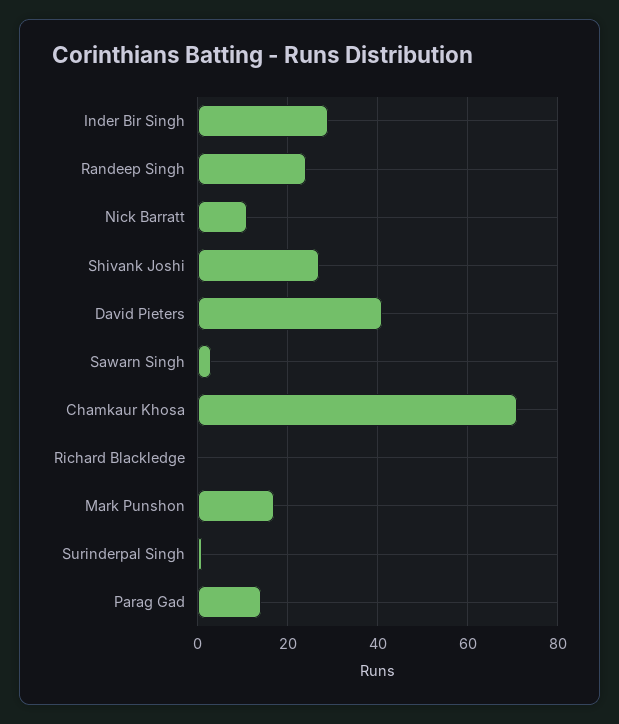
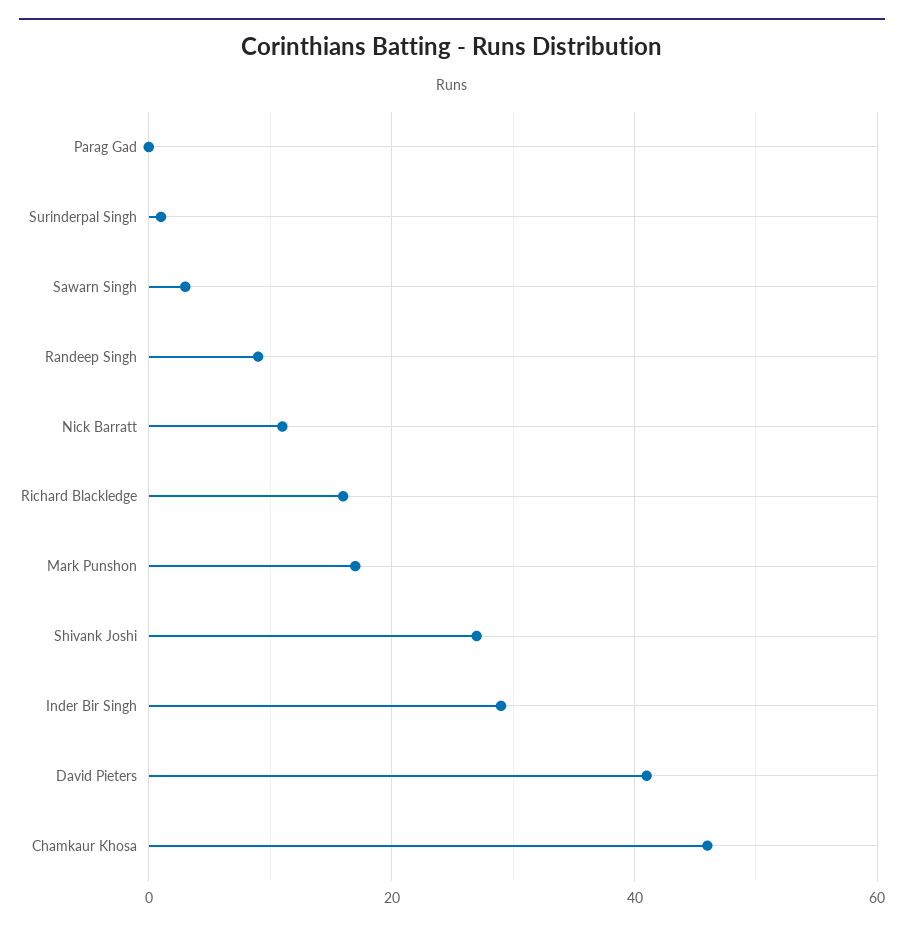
  {
    "Inder Bir Singh": 30,
-   "Randeep Singh": 25,
+   "Randeep Singh": 10,
    "Nick Barratt": 10,
    "Shivank Joshi": 25,
    "David Pieters": 40,
    "Sawarn Singh": 5,
-   "Chamkaur Khosa": 70,
+   "Chamkaur Khosa": 45,
-   "Richard Blackledge": 0,
+   "Richard Blackledge": 15,
    "Mark Punshon": 15,
    "Surinderpal Singh": 0,
-   "Parag Gad": 15
+   "Parag Gad": 0
  }

